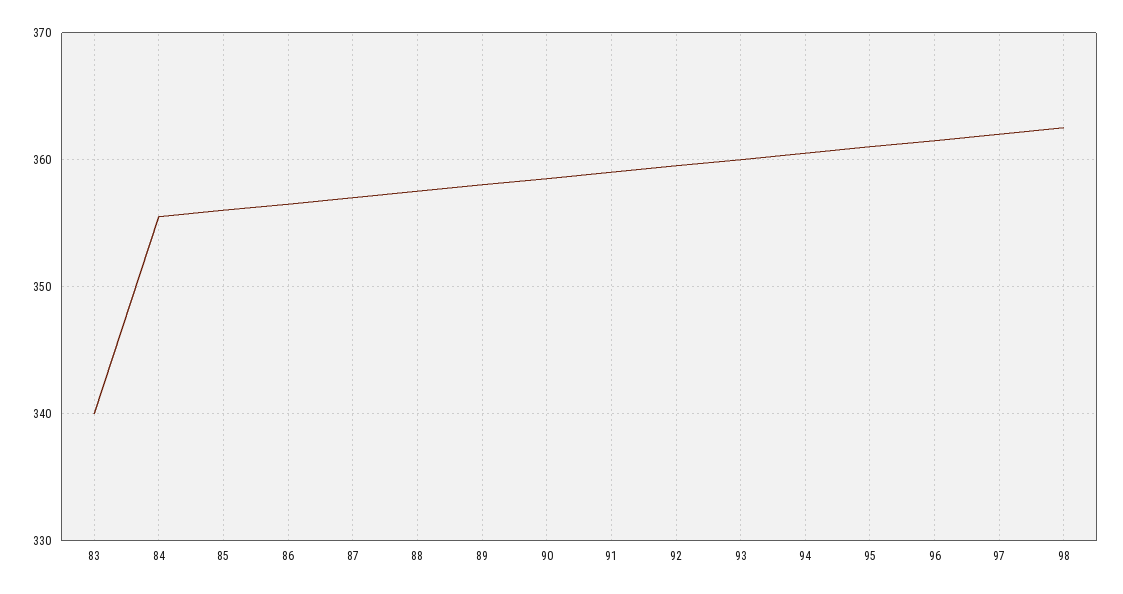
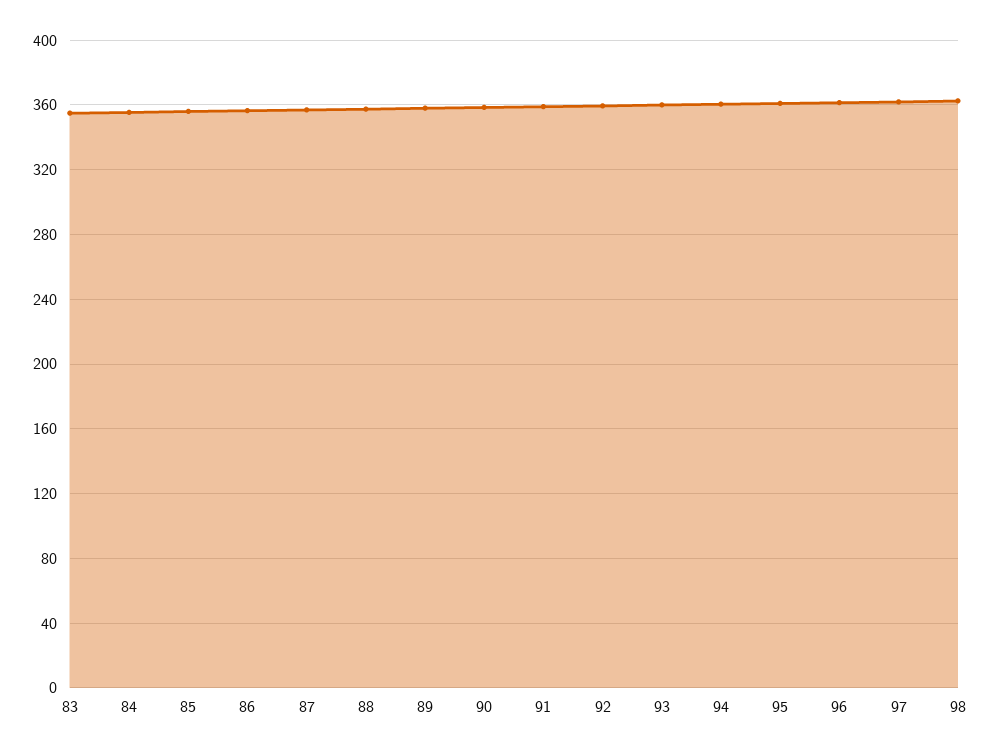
  {
-   "83": 340,
+   "83": 355,
    "84": 356,
    "85": 356,
    "86": 357,
    "87": 357,
    "88": 358,
    "89": 358,
    "90": 359,
    "91": 359,
    "92": 360,
    "93": 360,
    "94": 361,
    "95": 361,
    "96": 362,
    "97": 362,
    "98": 363
  }

